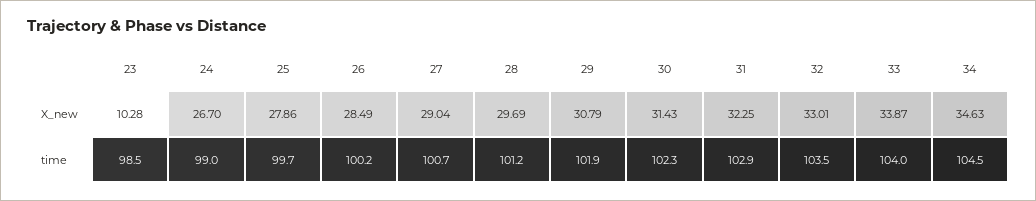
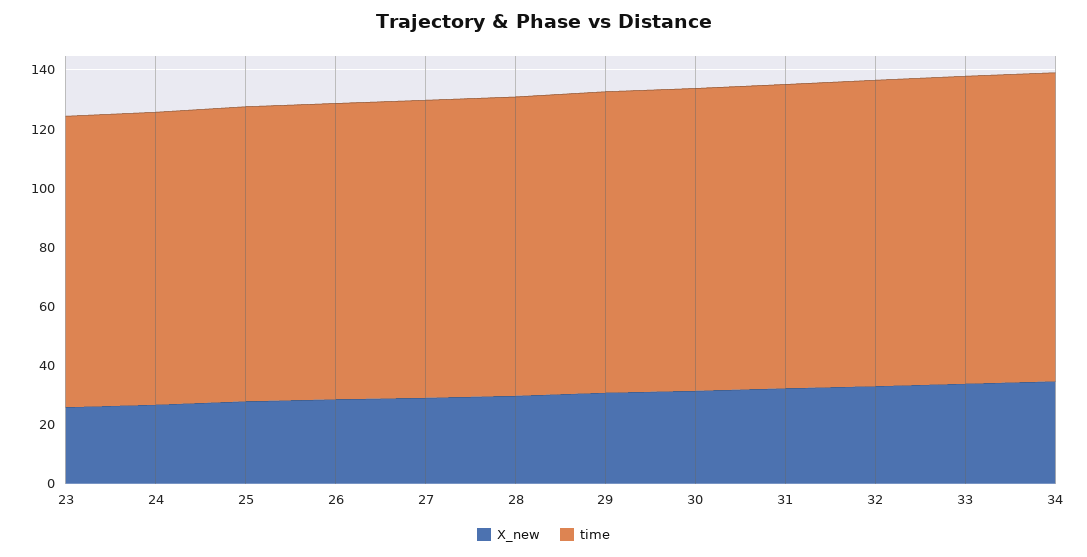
  {
    "X_new": {
-     "23": 10.28,
+     "23": 25,
      "24": 26.7,
      "25": 27.86,
      "26": 28.49,
      "27": 29.04,
      "28": 29.69,
      "29": 30.79,
      "30": 31.43,
      "31": 32.25,
      "32": 33.01,
      "33": 33.87,
      "34": 34.63
    },
    "time": {
      "23": 98.5,
      "24": 99,
      "25": 99.7,
      "26": 100.2,
      "27": 100.7,
      "28": 101.2,
      "29": 101.9,
      "30": 102.3,
      "31": 102.9,
      "32": 103.5,
      "33": 104,
      "34": 104.5
    }
  }

